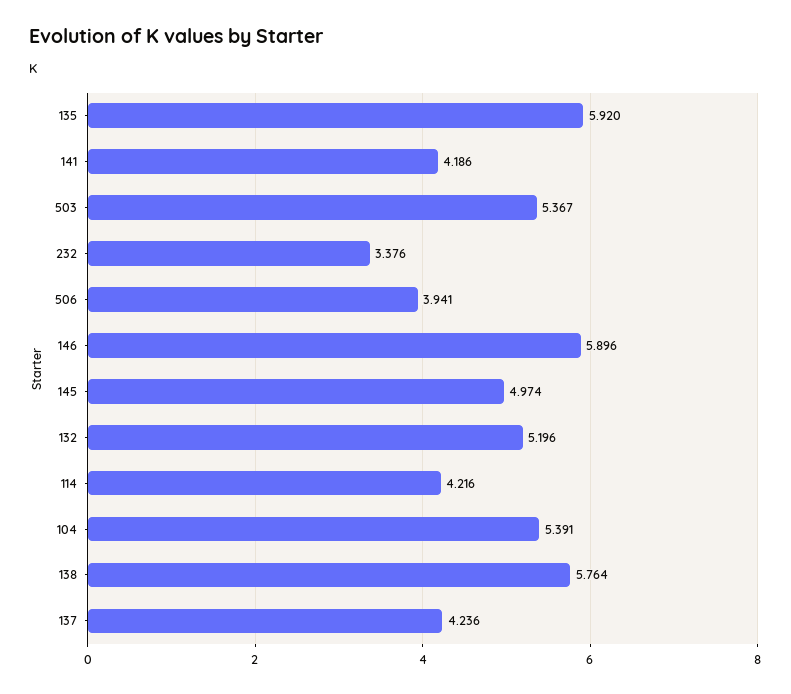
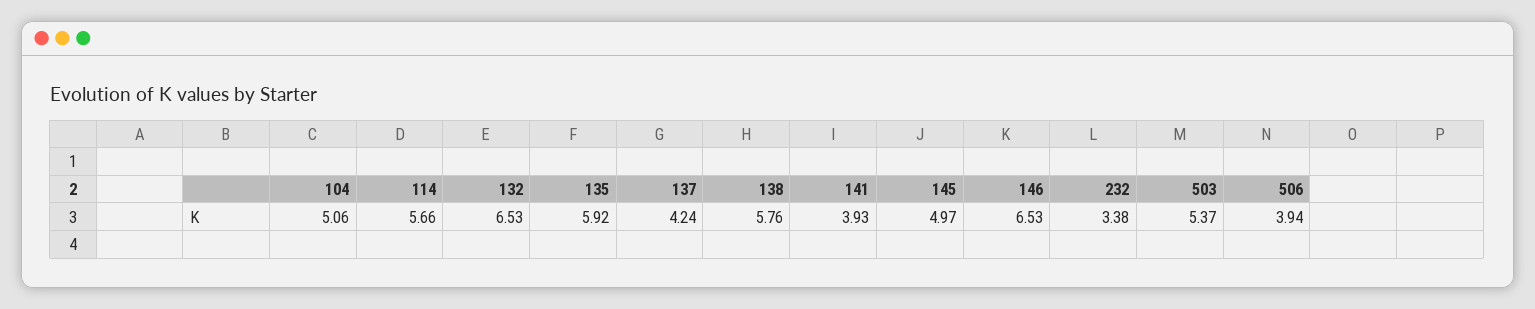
  {
    "135": 5.92,
-   "141": 4.186,
+   "141": 3.93,
    "503": 5.367,
    "232": 3.376,
    "506": 3.941,
-   "146": 5.896,
+   "146": 6.53,
    "145": 4.974,
-   "132": 5.196,
+   "132": 6.53,
-   "114": 4.216,
+   "114": 5.66,
-   "104": 5.391,
+   "104": 5.06,
    "138": 5.764,
    "137": 4.236
  }

